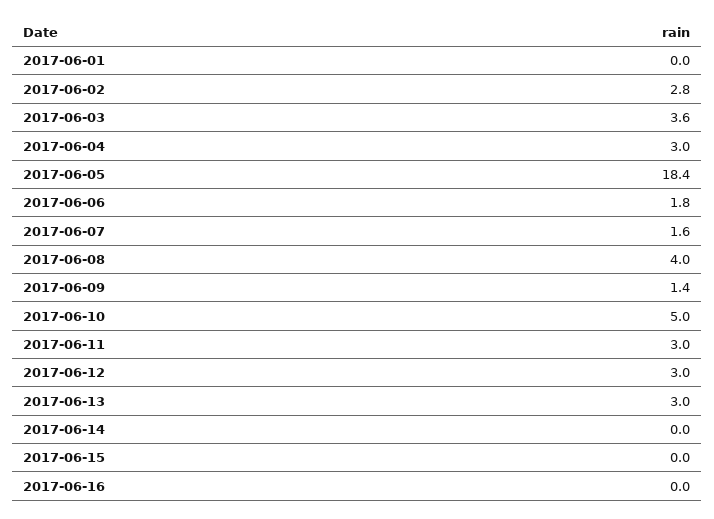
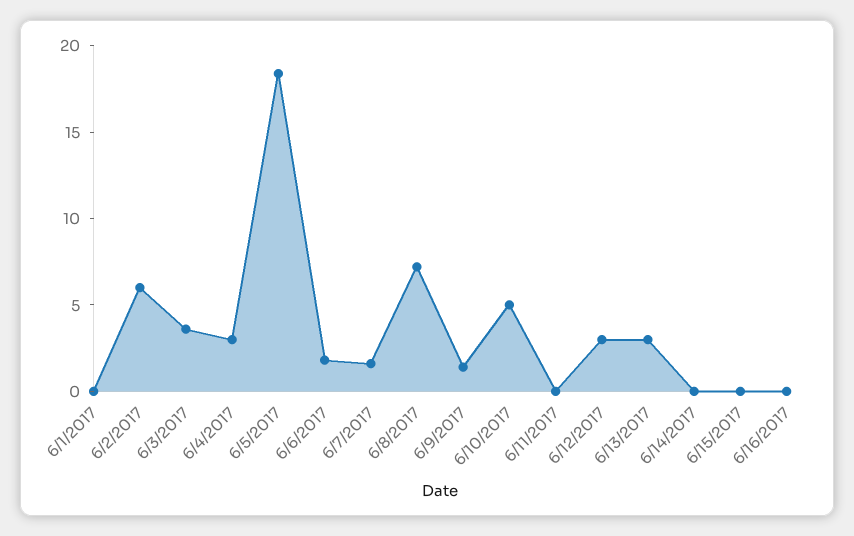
  {
    "2017-06-01": 0,
-   "2017-06-02": 2.8,
+   "2017-06-02": 6,
    "2017-06-03": 3.6,
    "2017-06-04": 3,
    "2017-06-05": 18.4,
    "2017-06-06": 1.8,
    "2017-06-07": 1.6,
-   "2017-06-08": 4,
+   "2017-06-08": 7,
    "2017-06-09": 1.4,
    "2017-06-10": 5,
-   "2017-06-11": 3,
+   "2017-06-11": 0,
    "2017-06-12": 3,
    "2017-06-13": 3,
    "2017-06-14": 0,
    "2017-06-15": 0,
    "2017-06-16": 0
  }

